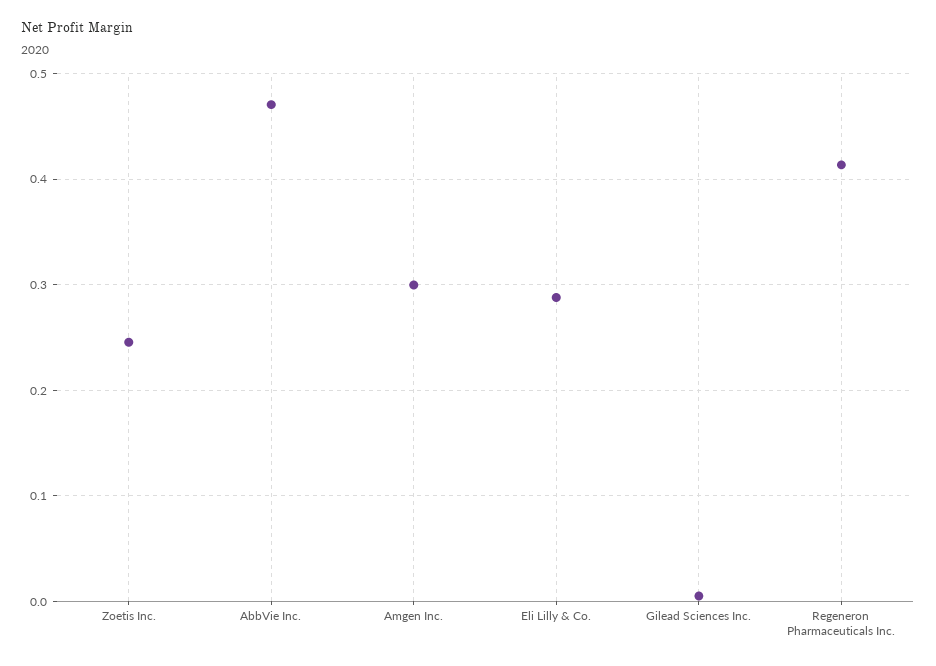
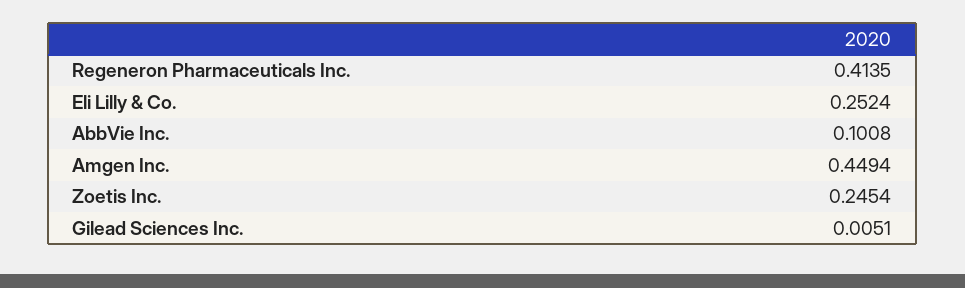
  {
    "Zoetis Inc.": 0.2454,
-   "AbbVie Inc.": 0.47,
+   "AbbVie Inc.": 0.1008,
-   "Amgen Inc.": 0.3,
+   "Amgen Inc.": 0.4494,
-   "Eli Lilly & Co.": 0.29,
+   "Eli Lilly & Co.": 0.2524,
    "Gilead Sciences Inc.": 0.0051,
    "Regeneron Pharmaceuticals Inc.": 0.4135
  }

